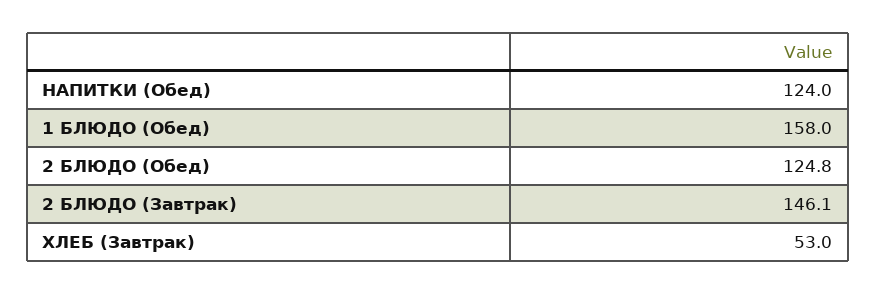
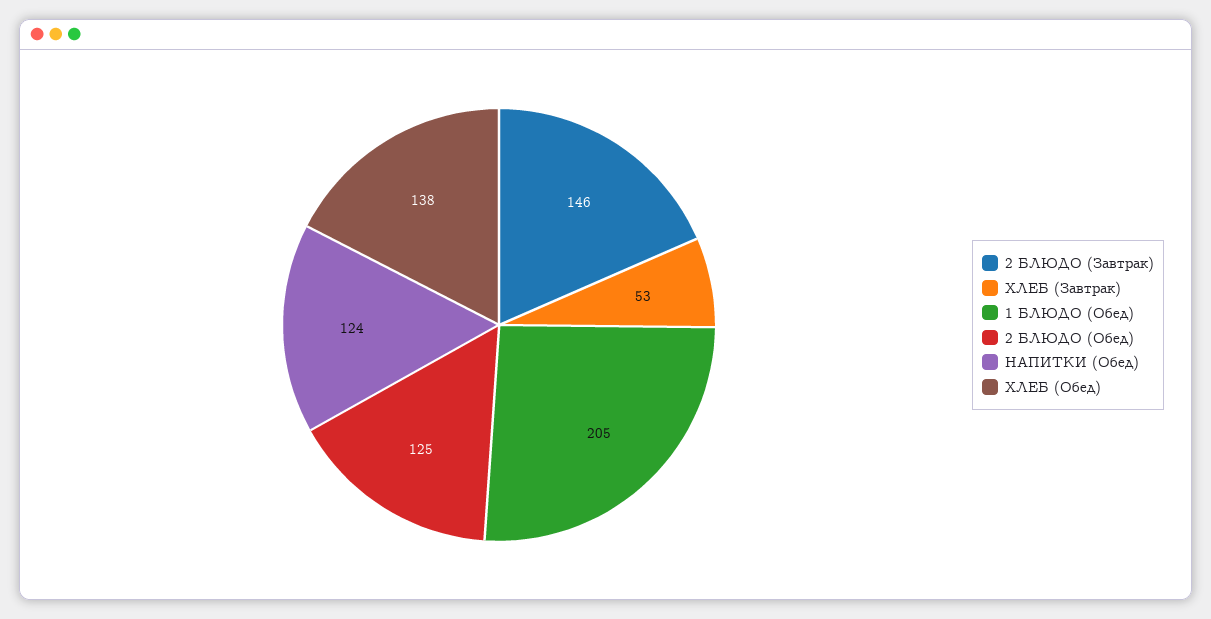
  {
    "НАПИТКИ (Обед)": 124,
-   "1 БЛЮДО (Обед)": 158,
+   "1 БЛЮДО (Обед)": 205,
    "2 БЛЮДО (Обед)": 124.8,
    "2 БЛЮДО (Завтрак)": 146.1,
-   "ХЛЕБ (Завтрак)": 53
+   "ХЛЕБ (Завтрак)": 53,
+   "ХЛЕБ (Обед)": 138
  }

